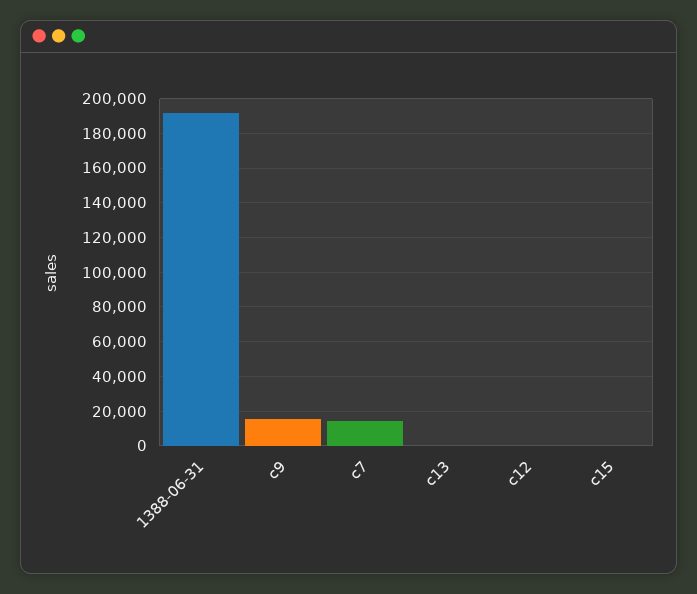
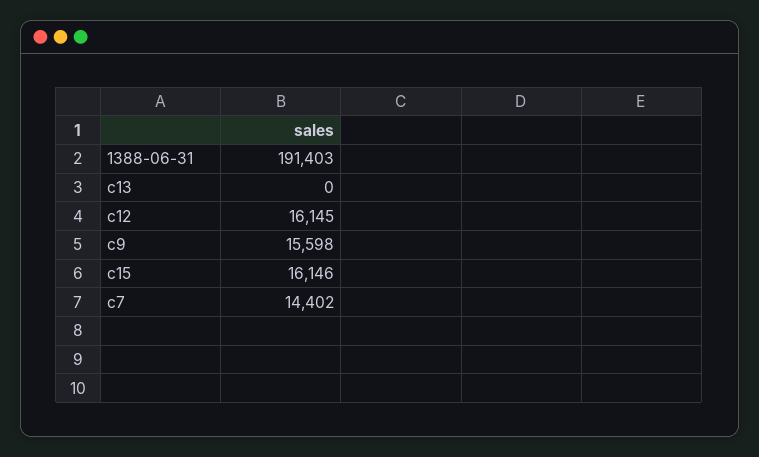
  {
    "1388-06-31": 191403,
    "c9": 15598,
    "c7": 14402,
    "c13": 0,
-   "c12": 0,
+   "c12": 16145,
-   "c15": 0
+   "c15": 16146
  }

